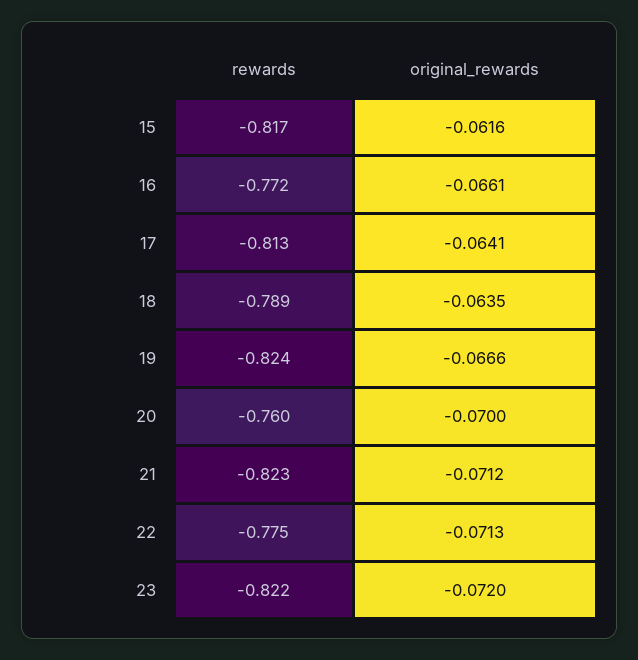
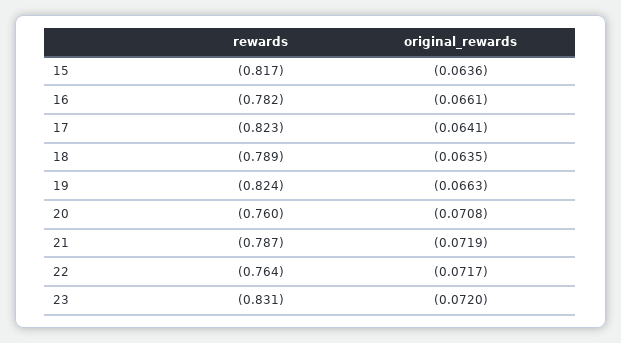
  {
    "rewards": {
      "15": -0.817,
-     "16": -0.772,
+     "16": -0.782,
-     "17": -0.813,
+     "17": -0.823,
      "18": -0.789,
      "19": -0.824,
      "20": -0.76,
-     "21": -0.823,
+     "21": -0.787,
-     "22": -0.775,
+     "22": -0.764,
-     "23": -0.822
+     "23": -0.831
    },
    "original_rewards": {
-     "15": -0.0616,
+     "15": -0.0636,
      "16": -0.0661,
      "17": -0.0641,
      "18": -0.0635,
-     "19": -0.0666,
+     "19": -0.0663,
-     "20": -0.07,
+     "20": -0.0708,
-     "21": -0.0712,
+     "21": -0.0719,
-     "22": -0.0713,
+     "22": -0.0717,
      "23": -0.072
    }
  }

